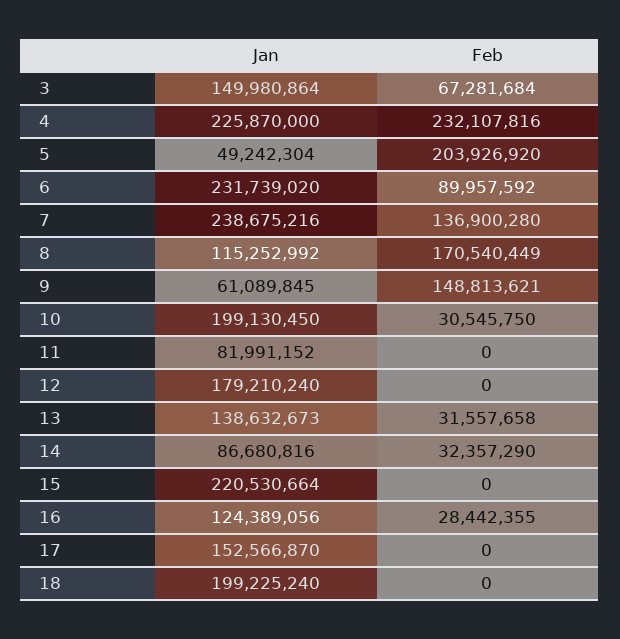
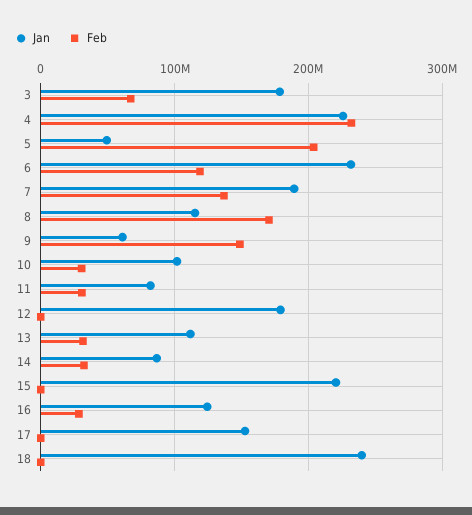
  {
    "Jan": {
-     "3": 149980864,
+     "3": 180000000,
      "4": 225870000,
      "5": 49242304,
      "6": 231739020,
-     "7": 238675216,
+     "7": 190000000,
      "8": 115252992,
      "9": 61089845,
-     "10": 199130450,
+     "10": 100000000,
      "11": 81991152,
      "12": 179210240,
-     "13": 138632673,
+     "13": 110000000,
      "14": 86680816,
      "15": 220530664,
      "16": 124389056,
      "17": 152566870,
-     "18": 199225240
+     "18": 240000000
    },
    "Feb": {
      "3": 67281684,
      "4": 232107816,
      "5": 203926920,
-     "6": 89957592,
+     "6": 120000000,
      "7": 136900280,
      "8": 170540449,
      "9": 148813621,
      "10": 30545750,
-     "11": 0,
+     "11": 30000000,
      "12": 0,
      "13": 31557658,
      "14": 32357290,
      "15": 0,
      "16": 28442355,
      "17": 0,
      "18": 0
    }
  }

